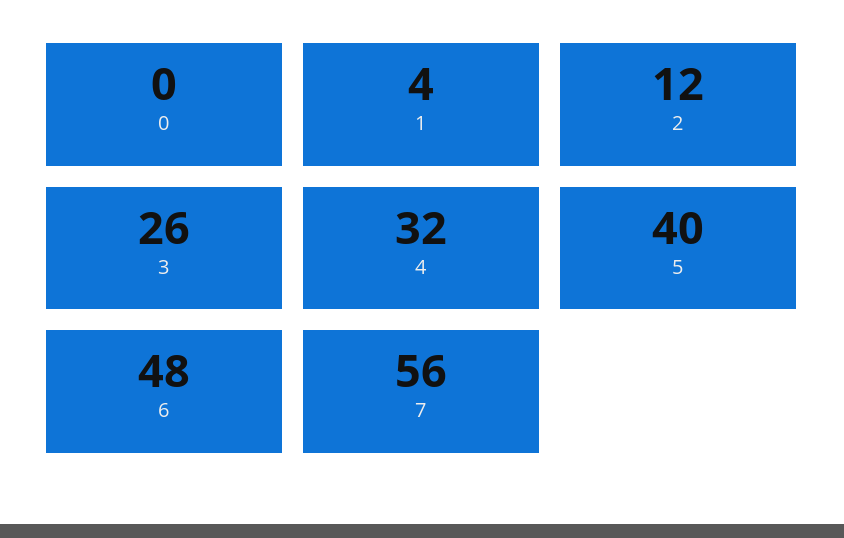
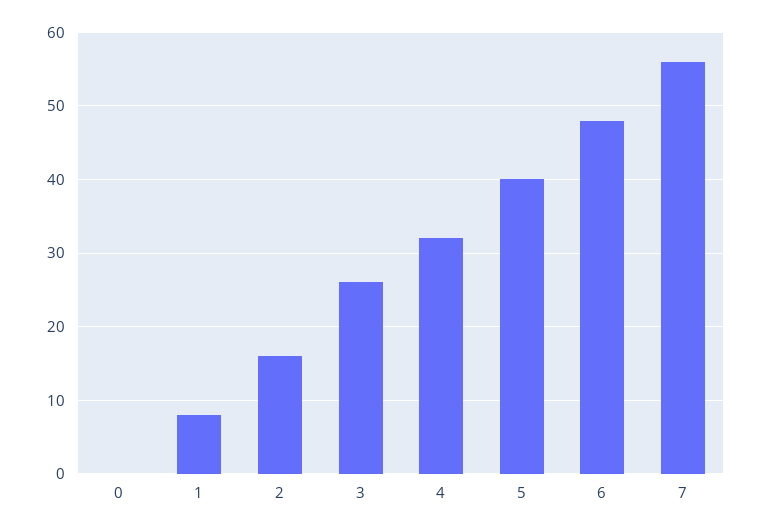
  {
    "0": 0,
-   "1": 4,
+   "1": 8,
-   "2": 12,
+   "2": 16,
    "3": 26,
    "4": 32,
    "5": 40,
    "6": 48,
    "7": 56
  }

